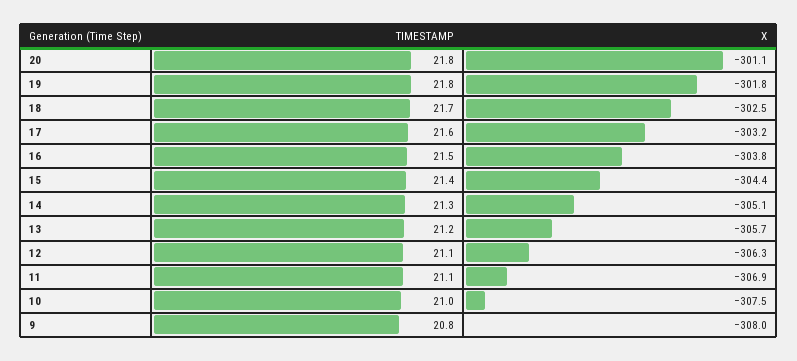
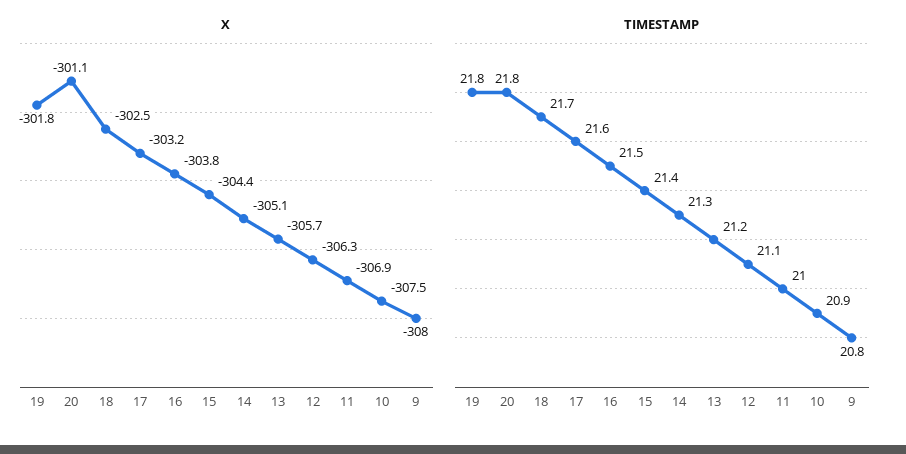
  {
    "TIMESTAMP": {
      "20": 21.8,
      "19": 21.8,
      "18": 21.7,
      "17": 21.6,
      "16": 21.5,
      "15": 21.4,
      "14": 21.3,
      "13": 21.2,
      "12": 21.1,
-     "11": 21.1,
+     "11": 21,
-     "10": 21,
+     "10": 20.9,
      "9": 20.8
    },
    "X": {
      "20": -301.1,
      "19": -301.8,
      "18": -302.5,
      "17": -303.2,
      "16": -303.8,
      "15": -304.4,
      "14": -305.1,
      "13": -305.7,
      "12": -306.3,
      "11": -306.9,
      "10": -307.5,
      "9": -308
    }
  }

